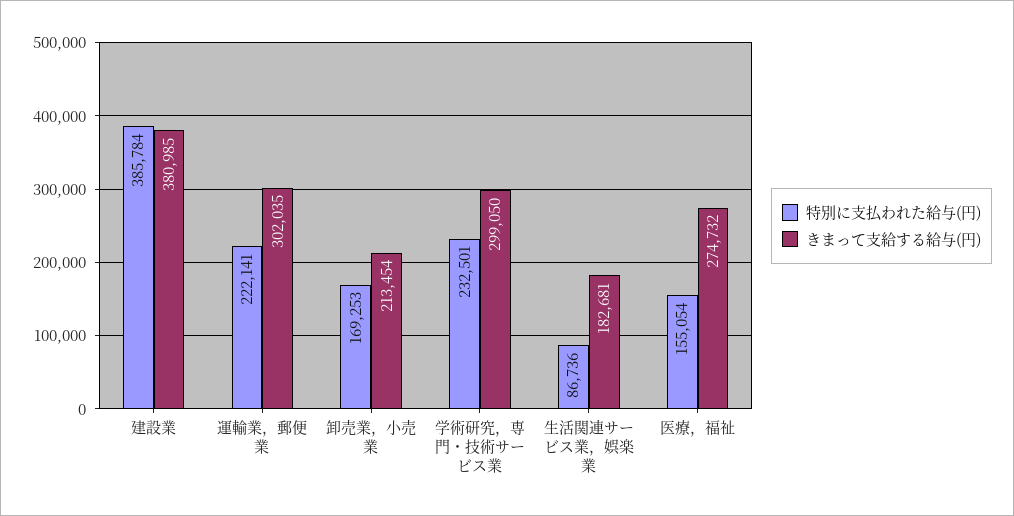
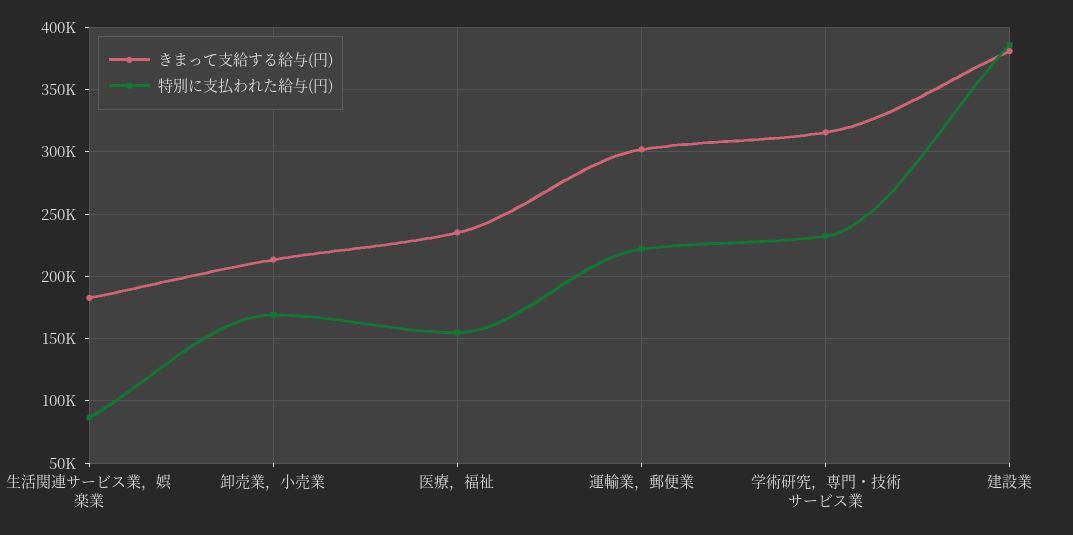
  {
    "特別に支払われた給与(円)": {
      "建設業": 385784,
      "運輸業，郵便業": 222141,
      "卸売業，小売業": 169253,
      "学術研究，専門・技術サービス業": 232501,
      "生活関連サービス業，娯楽業": 86736,
      "医療，福祉": 155054
    },
    "きまって支給する給与(円)": {
      "建設業": 380985,
      "運輸業，郵便業": 302035,
      "卸売業，小売業": 213454,
-     "学術研究，専門・技術サービス業": 299050,
+     "学術研究，専門・技術サービス業": 315000,
      "生活関連サービス業，娯楽業": 182681,
-     "医療，福祉": 274732
+     "医療，福祉": 235000
    }
  }

